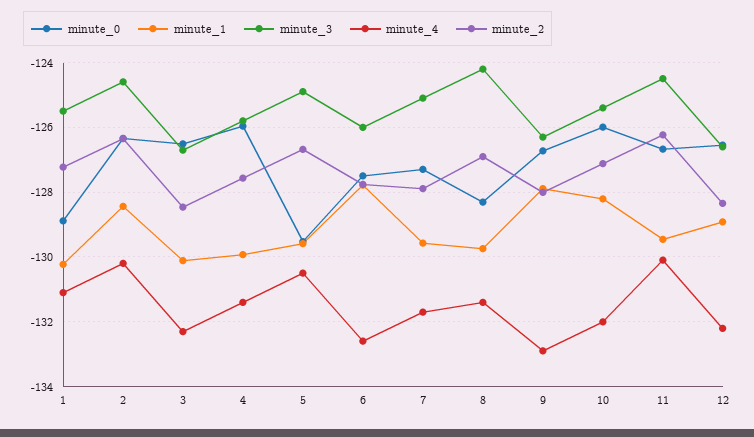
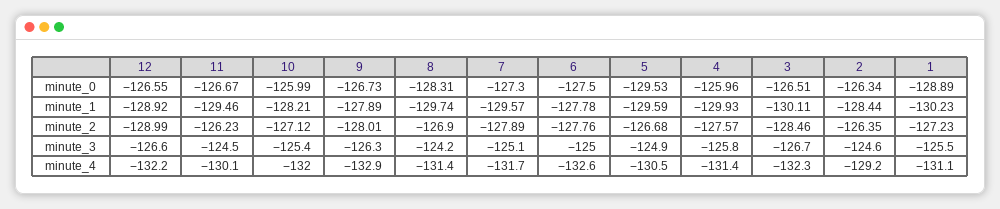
  {
    "minute_0": {
      "1": -128.89,
      "2": -126.34,
      "3": -126.51,
      "4": -125.96,
      "5": -129.53,
      "6": -127.5,
      "7": -127.3,
      "8": -128.31,
      "9": -126.73,
      "10": -125.99,
      "11": -126.67,
      "12": -126.55
    },
    "minute_1": {
      "1": -130.23,
      "2": -128.44,
      "3": -130.11,
      "4": -129.93,
      "5": -129.59,
      "6": -127.78,
      "7": -129.57,
      "8": -129.74,
      "9": -127.89,
      "10": -128.21,
      "11": -129.46,
      "12": -128.92
    },
    "minute_3": {
      "1": -125.5,
      "2": -124.6,
      "3": -126.7,
      "4": -125.8,
      "5": -124.9,
-     "6": -126,
+     "6": -125,
      "7": -125.1,
      "8": -124.2,
      "9": -126.3,
      "10": -125.4,
      "11": -124.5,
      "12": -126.6
    },
    "minute_4": {
      "1": -131.1,
-     "2": -130.2,
+     "2": -129.2,
      "3": -132.3,
      "4": -131.4,
      "5": -130.5,
      "6": -132.6,
      "7": -131.7,
      "8": -131.4,
      "9": -132.9,
      "10": -132,
      "11": -130.1,
      "12": -132.2
    },
    "minute_2": {
      "1": -127.23,
      "2": -126.35,
      "3": -128.46,
      "4": -127.57,
      "5": -126.68,
      "6": -127.76,
      "7": -127.89,
      "8": -126.9,
      "9": -128.01,
      "10": -127.12,
      "11": -126.23,
-     "12": -128.4
+     "12": -128.99
    }
  }

